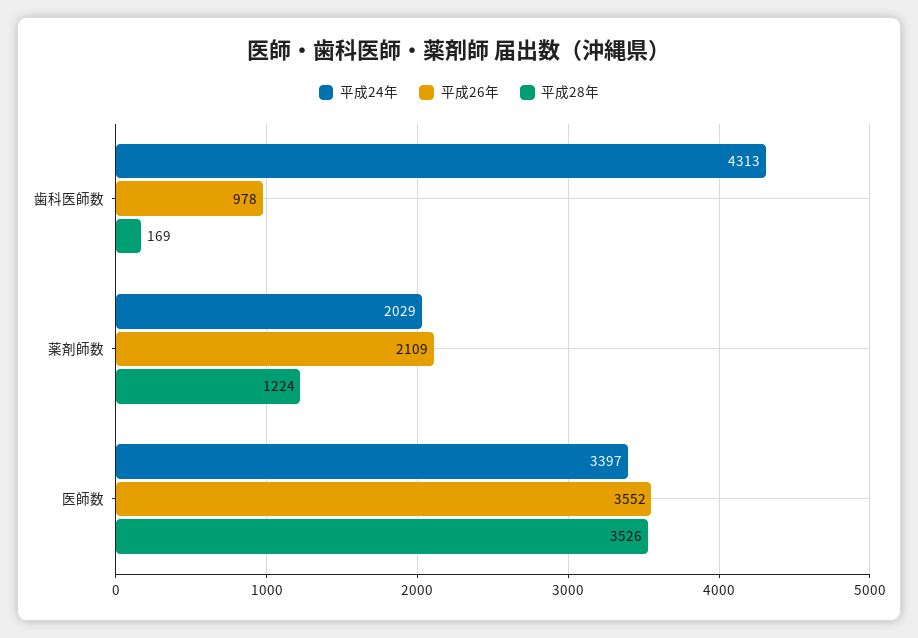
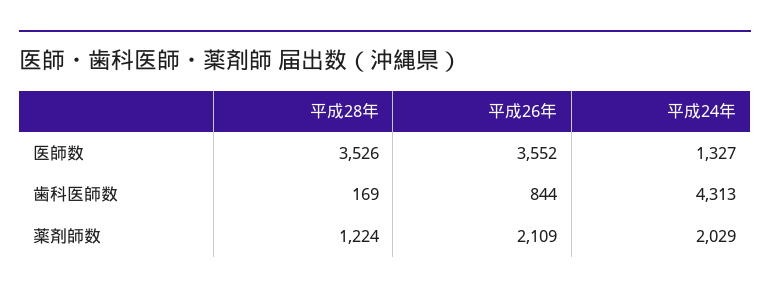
  {
    "平成24年": {
      "歯科医師数": 4313,
      "薬剤師数": 2029,
-     "医師数": 3397
+     "医師数": 1327
    },
    "平成26年": {
-     "歯科医師数": 978,
+     "歯科医師数": 844,
      "薬剤師数": 2109,
      "医師数": 3552
    },
    "平成28年": {
      "歯科医師数": 169,
      "薬剤師数": 1224,
      "医師数": 3526
    }
  }

